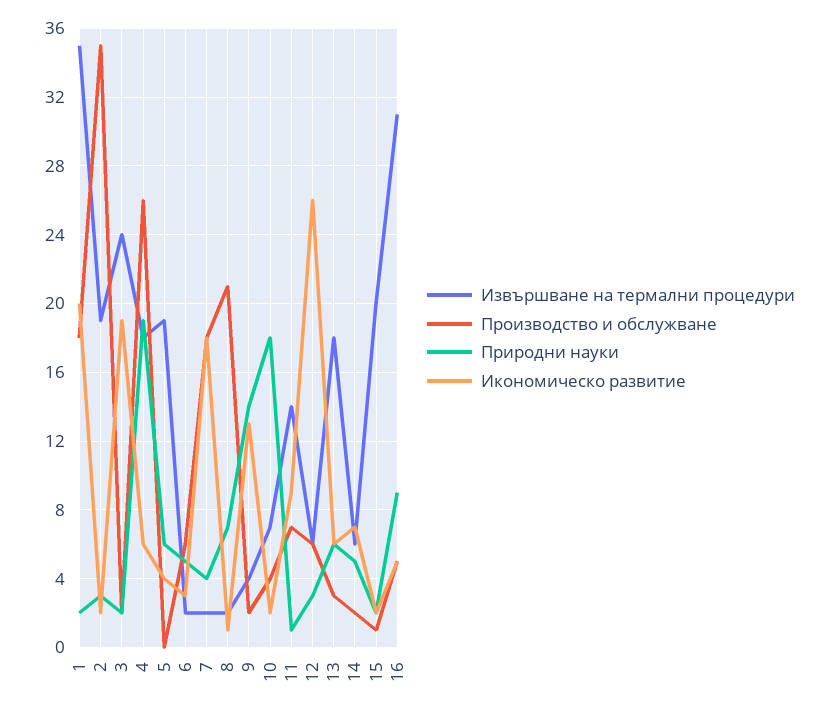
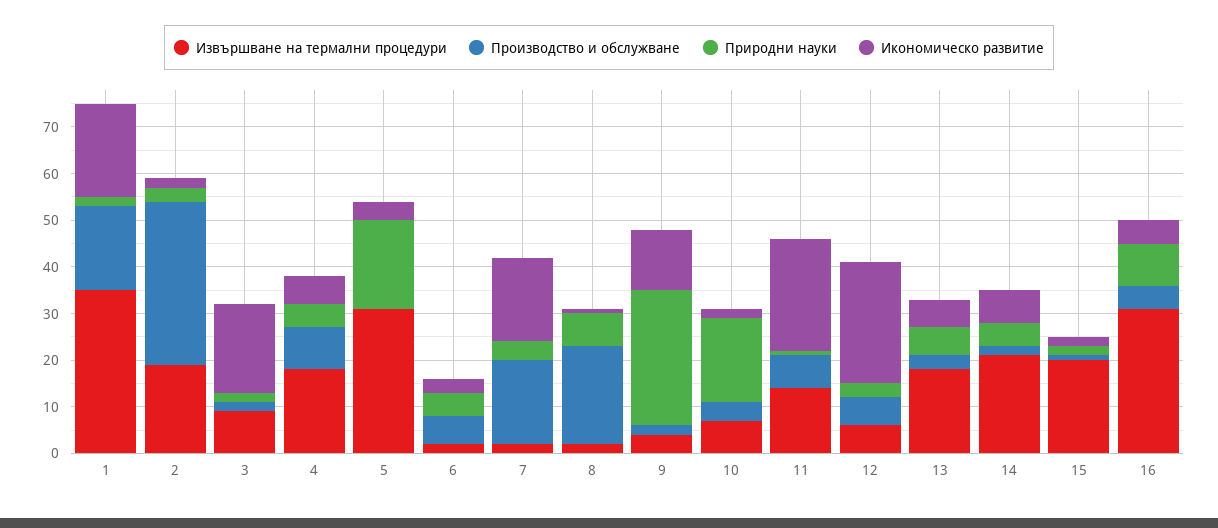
  {
    "Извършване на термални процедури": {
      "1": 35,
      "2": 19,
-     "3": 24,
+     "3": 10,
      "4": 18,
-     "5": 19,
+     "5": 30,
      "6": 2,
      "7": 2,
      "8": 2,
      "9": 4,
      "10": 7,
      "11": 14,
      "12": 6,
      "13": 18,
-     "14": 6,
+     "14": 20,
      "15": 20,
      "16": 31
    },
    "Производство и обслужване": {
      "1": 18,
      "2": 35,
      "3": 2,
-     "4": 26,
+     "4": 10,
      "5": 0,
      "6": 6,
      "7": 18,
      "8": 21,
      "9": 2,
      "10": 4,
      "11": 7,
      "12": 6,
      "13": 3,
      "14": 2,
      "15": 1,
      "16": 5
    },
    "Природни науки": {
      "1": 2,
      "2": 3,
      "3": 2,
-     "4": 19,
+     "4": 5,
-     "5": 6,
+     "5": 20,
      "6": 5,
      "7": 4,
      "8": 7,
-     "9": 14,
+     "9": 30,
      "10": 18,
      "11": 1,
      "12": 3,
      "13": 6,
      "14": 5,
      "15": 2,
      "16": 9
    },
    "Икономическо развитие": {
      "1": 20,
      "2": 2,
      "3": 19,
      "4": 6,
      "5": 4,
      "6": 3,
      "7": 18,
      "8": 1,
      "9": 13,
      "10": 2,
-     "11": 9,
+     "11": 25,
      "12": 26,
      "13": 6,
      "14": 7,
      "15": 2,
      "16": 5
    }
  }

